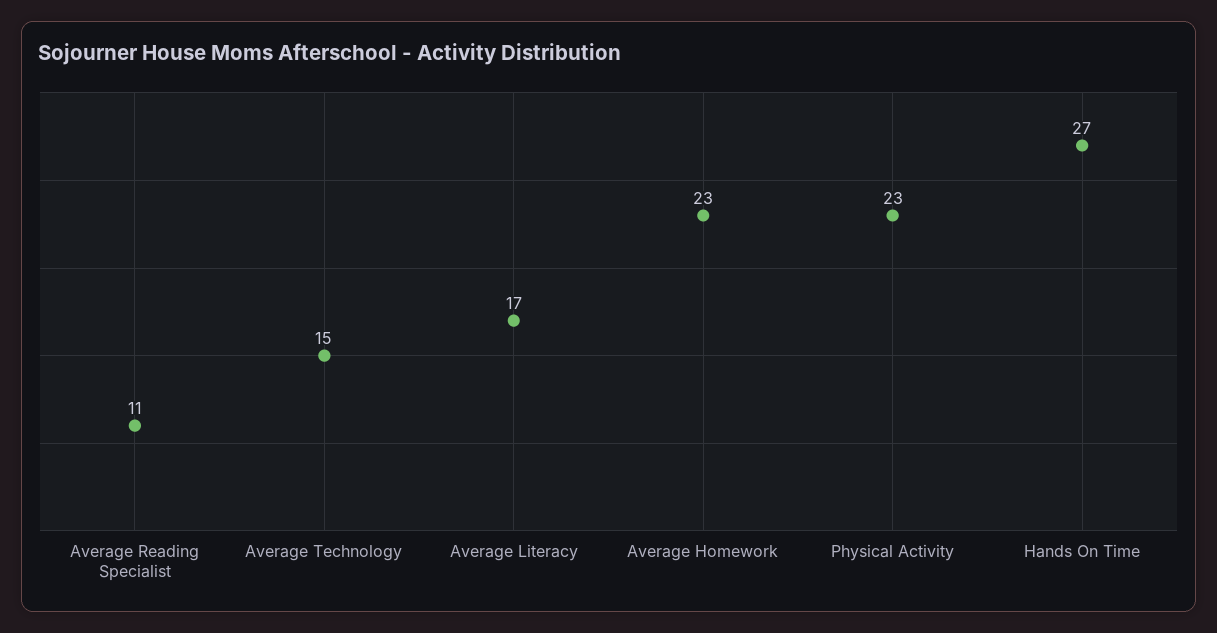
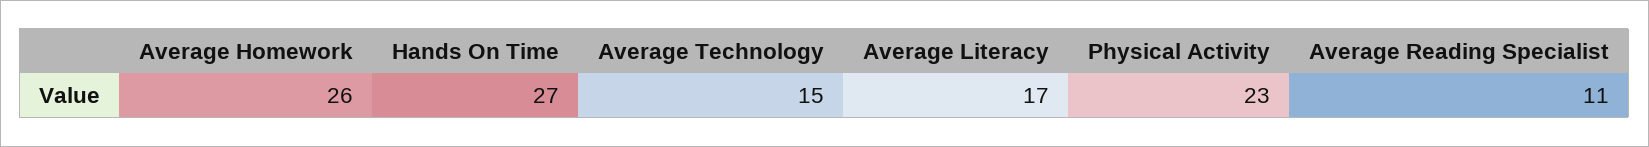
  {
    "Average Reading Specialist": 11,
    "Average Technology": 15,
    "Average Literacy": 17,
-   "Average Homework": 23,
+   "Average Homework": 26,
    "Physical Activity": 23,
    "Hands On Time": 27
  }

